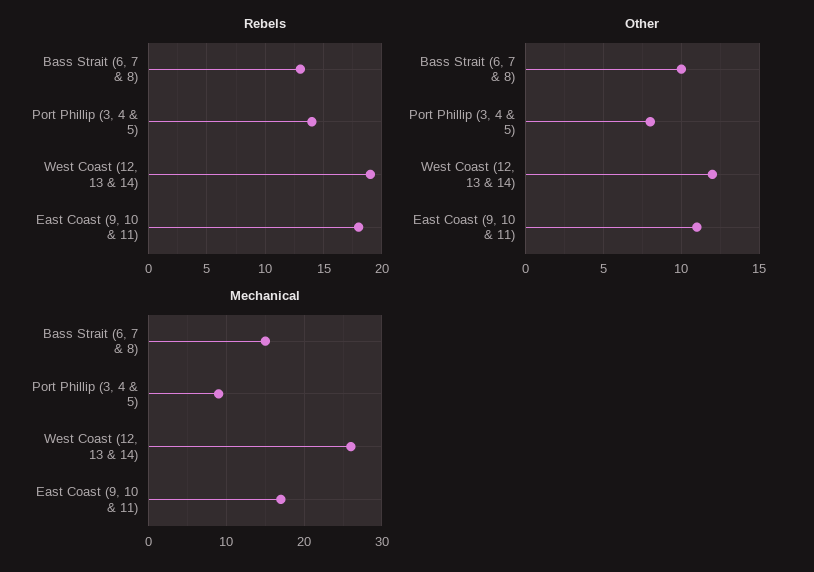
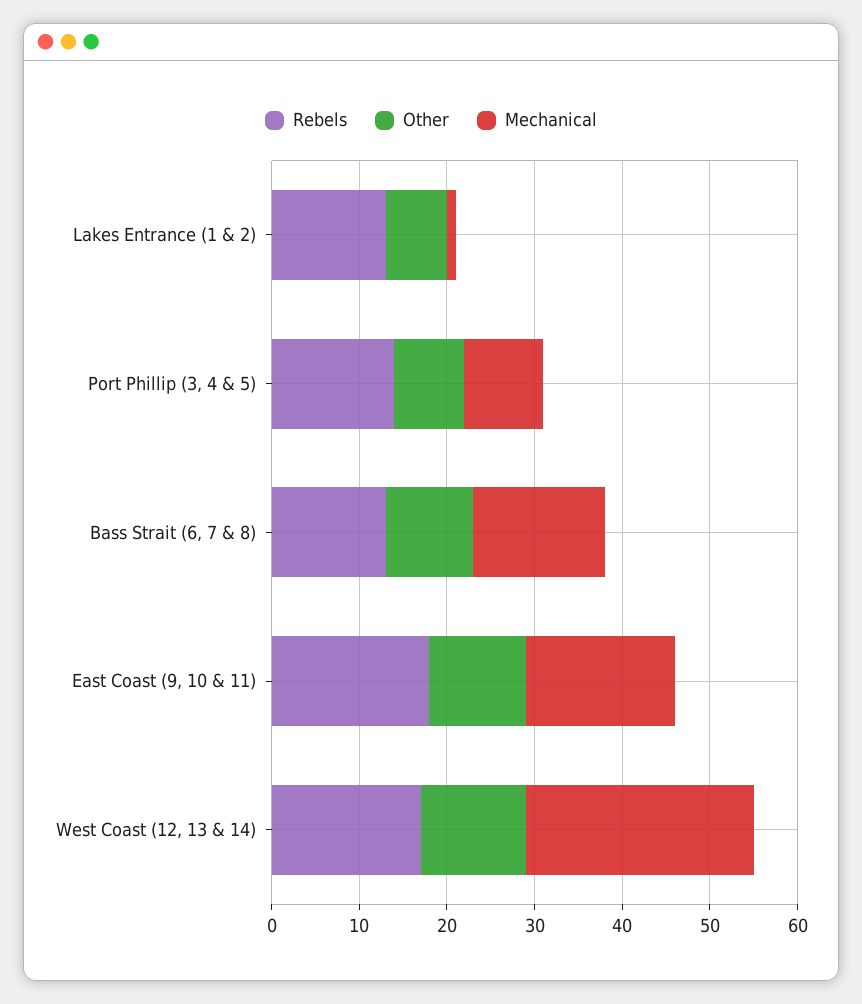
  {
    "Rebels": {
      "Bass Strait (6, 7 & 8)": 13,
      "Port Phillip (3, 4 & 5)": 14,
-     "West Coast (12, 13 & 14)": 19,
+     "West Coast (12, 13 & 14)": 17,
-     "East Coast (9, 10 & 11)": 18
+     "East Coast (9, 10 & 11)": 18,
+     "Lakes Entrance (1 & 2)": 13
    },
    "Other": {
      "Bass Strait (6, 7 & 8)": 10,
      "Port Phillip (3, 4 & 5)": 8,
      "West Coast (12, 13 & 14)": 12,
-     "East Coast (9, 10 & 11)": 11
+     "East Coast (9, 10 & 11)": 11,
+     "Lakes Entrance (1 & 2)": 7
    },
    "Mechanical": {
      "Bass Strait (6, 7 & 8)": 15,
      "Port Phillip (3, 4 & 5)": 9,
      "West Coast (12, 13 & 14)": 26,
-     "East Coast (9, 10 & 11)": 17
+     "East Coast (9, 10 & 11)": 17,
+     "Lakes Entrance (1 & 2)": 1
    }
  }

